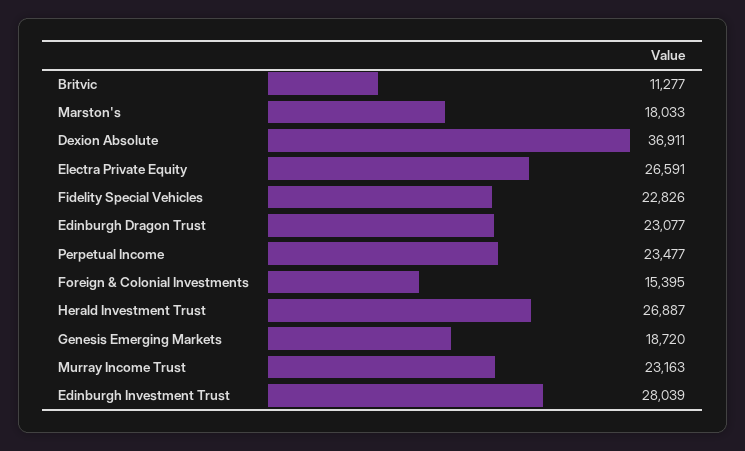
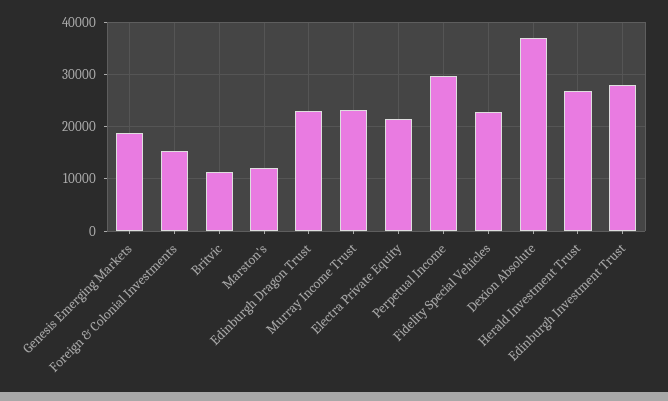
  {
    "Britvic": 11277,
-   "Marston's": 18033,
+   "Marston's": 12000,
    "Dexion Absolute": 36911,
-   "Electra Private Equity": 26591,
+   "Electra Private Equity": 22000,
    "Fidelity Special Vehicles": 22826,
    "Edinburgh Dragon Trust": 23077,
-   "Perpetual Income": 23477,
+   "Perpetual Income": 30000,
    "Foreign & Colonial Investments": 15395,
    "Herald Investment Trust": 26887,
    "Genesis Emerging Markets": 18720,
    "Murray Income Trust": 23163,
    "Edinburgh Investment Trust": 28039
  }

